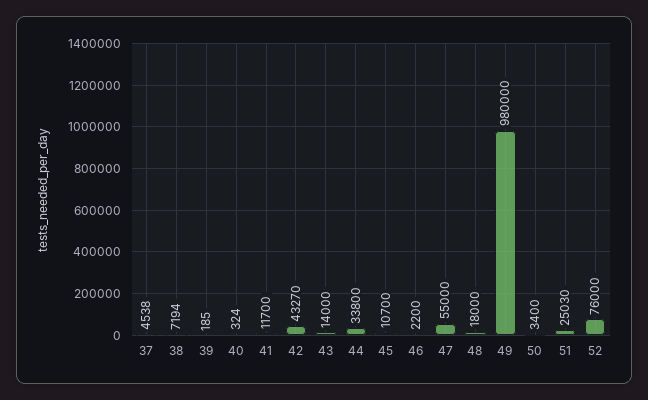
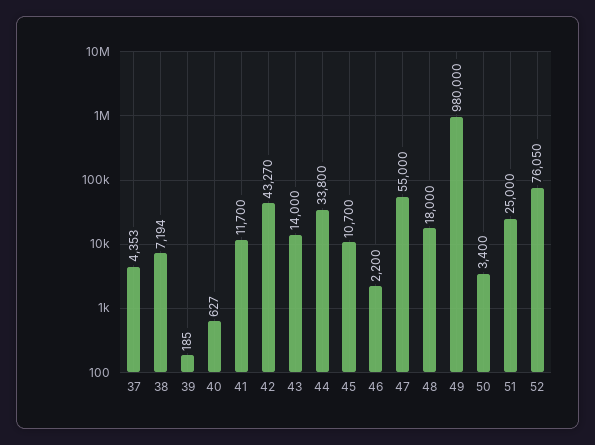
  {
-   "37": 4538,
+   "37": 4353,
    "38": 7194,
    "39": 185,
-   "40": 324,
+   "40": 627,
    "41": 11700,
    "42": 43270,
    "43": 14000,
    "44": 33800,
    "45": 10700,
    "46": 2200,
    "47": 55000,
    "48": 18000,
    "49": 980000,
    "50": 3400,
-   "51": 25030,
+   "51": 25000,
-   "52": 76000
+   "52": 76050
  }

